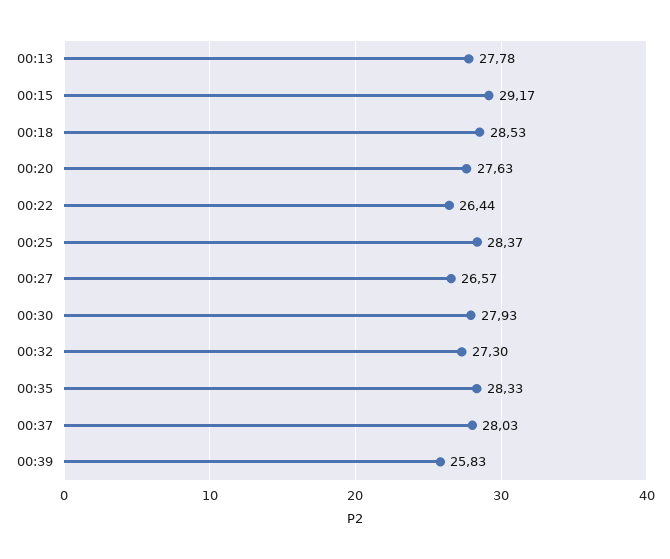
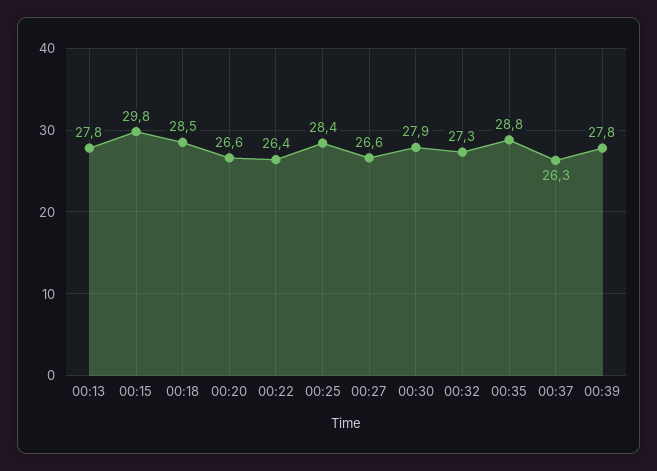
  {
    "00:13": 27.78,
-   "00:15": 29.17,
+   "00:15": 29.8,
    "00:18": 28.53,
-   "00:20": 27.63,
+   "00:20": 26.6,
    "00:22": 26.44,
    "00:25": 28.37,
    "00:27": 26.57,
    "00:30": 27.93,
    "00:32": 27.3,
-   "00:35": 28.33,
+   "00:35": 28.8,
-   "00:37": 28.03,
+   "00:37": 26.3,
-   "00:39": 25.83
+   "00:39": 27.8
  }

